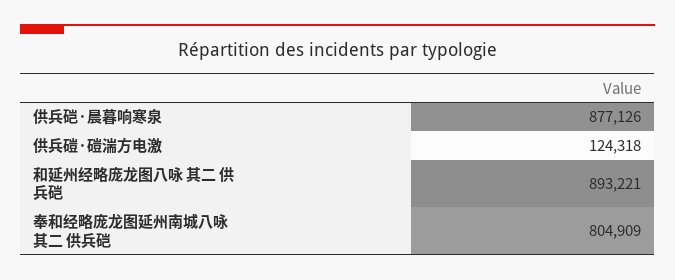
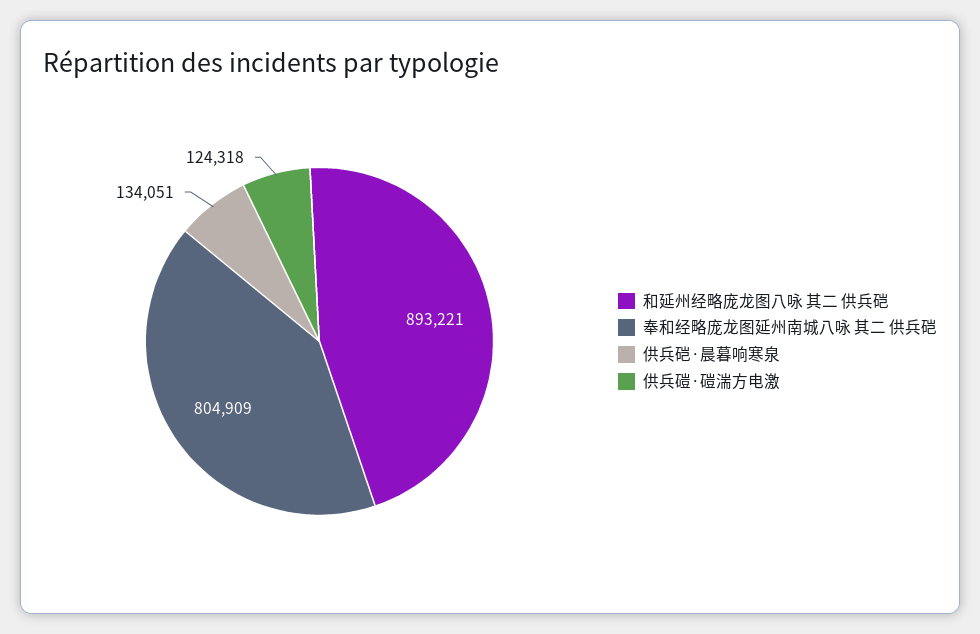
  {
-   "供兵硙·晨暮响寒泉": 877126,
+   "供兵硙·晨暮响寒泉": 134051,
    "供兵磑·磑湍方电激": 124318,
    "和延州经略庞龙图八咏 其二 供兵硙": 893221,
    "奉和经略庞龙图延州南城八咏 其二 供兵硙": 804909
  }

